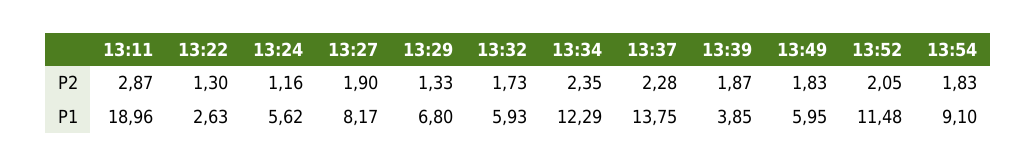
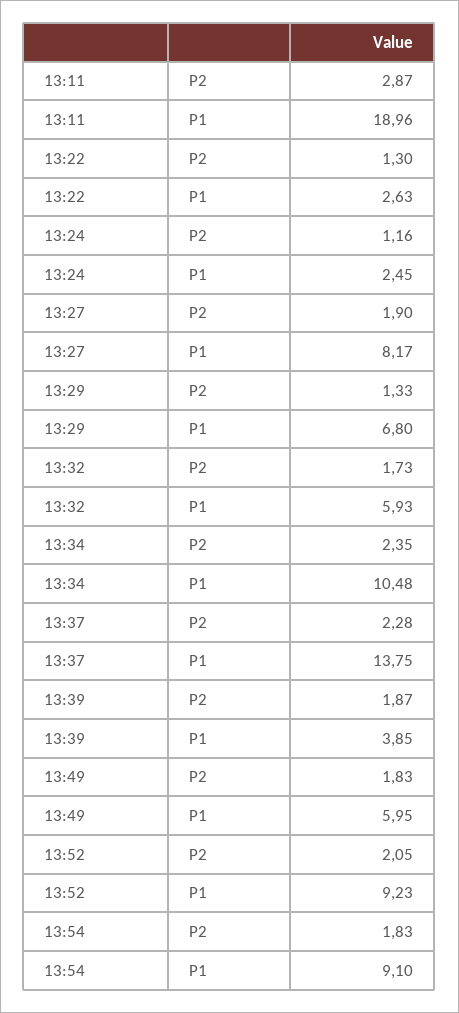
  {
    "13:11": {
      "P2": 2.87,
      "P1": 18.96
    },
    "13:22": {
      "P2": 1.3,
      "P1": 2.63
    },
    "13:24": {
      "P2": 1.16,
-     "P1": 5.62
+     "P1": 2.45
    },
    "13:27": {
      "P2": 1.9,
      "P1": 8.17
    },
    "13:29": {
      "P2": 1.33,
      "P1": 6.8
    },
    "13:32": {
      "P2": 1.73,
      "P1": 5.93
    },
    "13:34": {
      "P2": 2.35,
-     "P1": 12.29
+     "P1": 10.48
    },
    "13:37": {
      "P2": 2.28,
      "P1": 13.75
    },
    "13:39": {
      "P2": 1.87,
      "P1": 3.85
    },
    "13:49": {
      "P2": 1.83,
      "P1": 5.95
    },
    "13:52": {
      "P2": 2.05,
-     "P1": 11.48
+     "P1": 9.23
    },
    "13:54": {
      "P2": 1.83,
      "P1": 9.1
    }
  }

